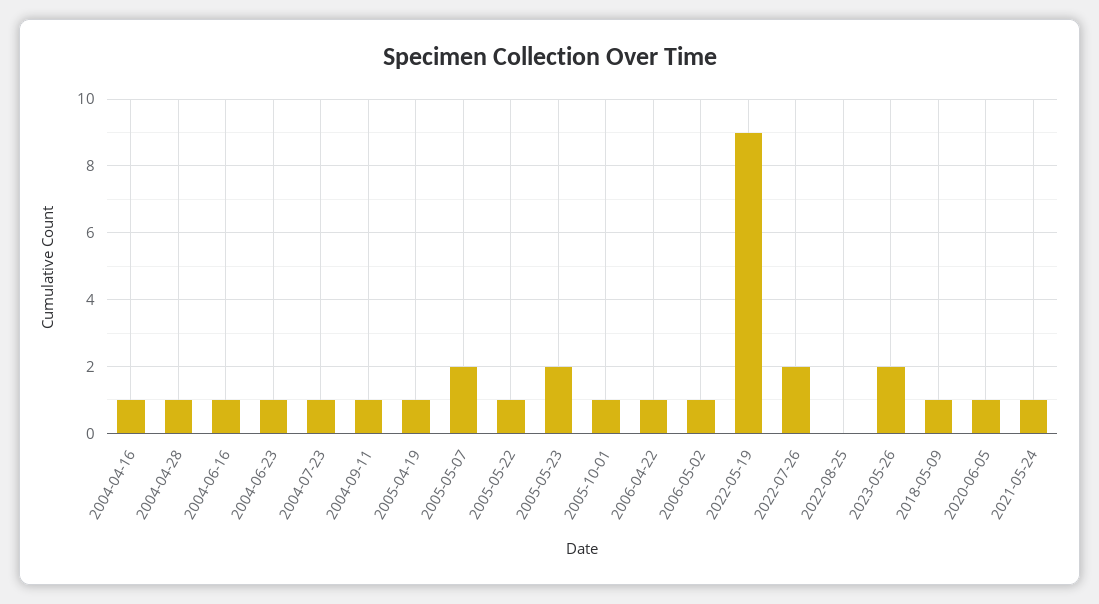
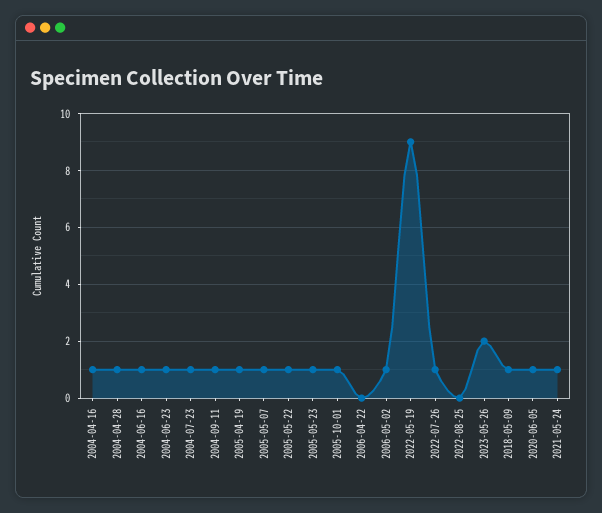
  {
    "2004-04-16": 1,
    "2004-04-28": 1,
    "2004-06-16": 1,
    "2004-06-23": 1,
    "2004-07-23": 1,
    "2004-09-11": 1,
    "2005-04-19": 1,
-   "2005-05-07": 2,
+   "2005-05-07": 1,
    "2005-05-22": 1,
-   "2005-05-23": 2,
+   "2005-05-23": 1,
    "2005-10-01": 1,
-   "2006-04-22": 1,
+   "2006-04-22": 0,
    "2006-05-02": 1,
    "2022-05-19": 9,
-   "2022-07-26": 2,
+   "2022-07-26": 1,
    "2022-08-25": 0,
    "2023-05-26": 2,
    "2018-05-09": 1,
    "2020-06-05": 1,
    "2021-05-24": 1
  }

